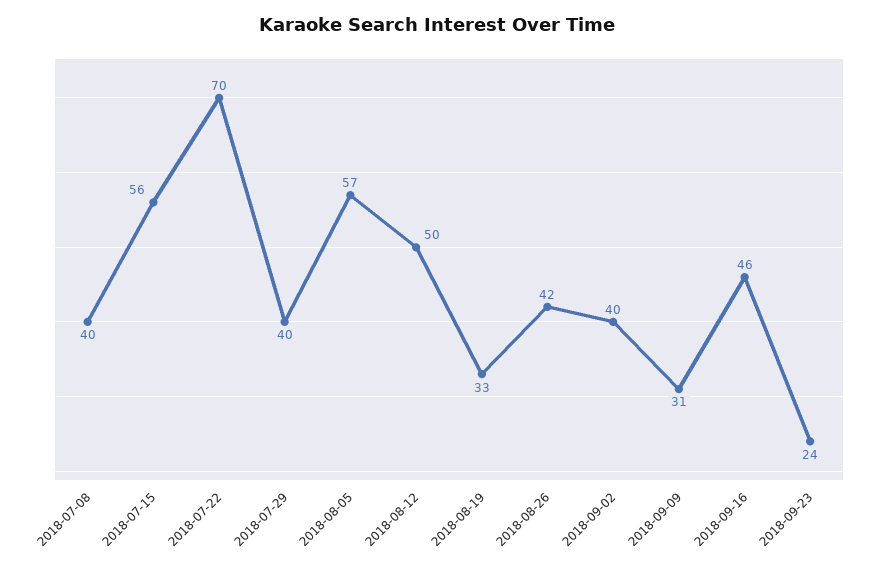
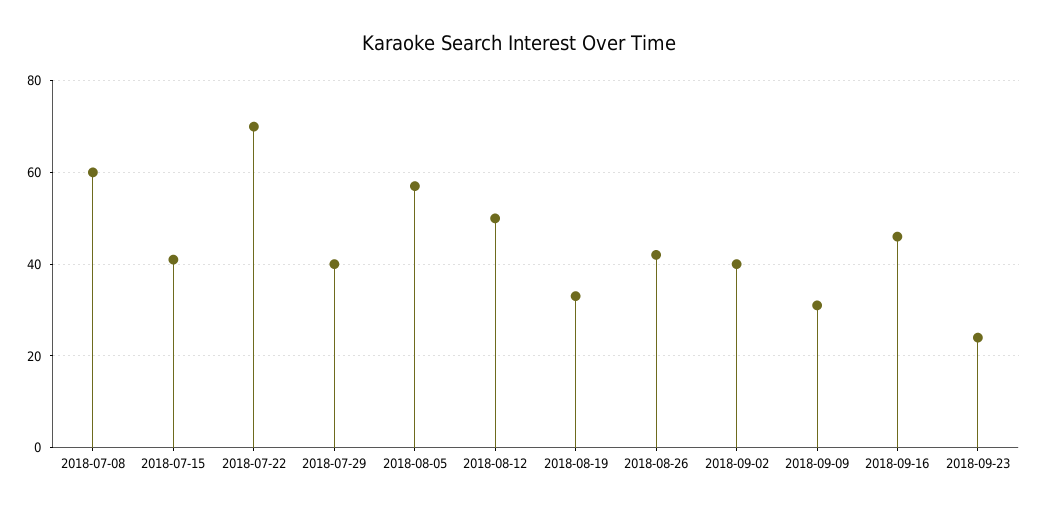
  {
-   "2018-07-08": 40,
+   "2018-07-08": 60,
-   "2018-07-15": 56,
+   "2018-07-15": 40,
    "2018-07-22": 70,
    "2018-07-29": 40,
    "2018-08-05": 57,
    "2018-08-12": 50,
    "2018-08-19": 33,
    "2018-08-26": 42,
    "2018-09-02": 40,
    "2018-09-09": 31,
    "2018-09-16": 46,
    "2018-09-23": 24
  }

